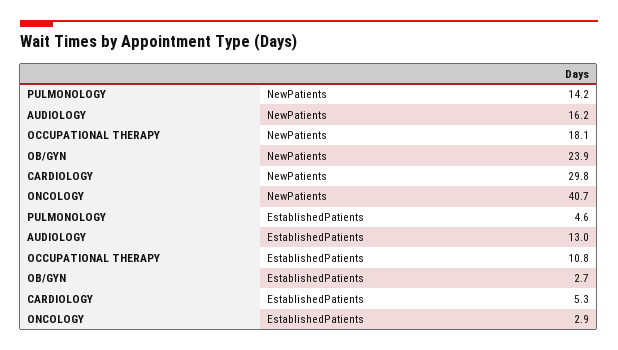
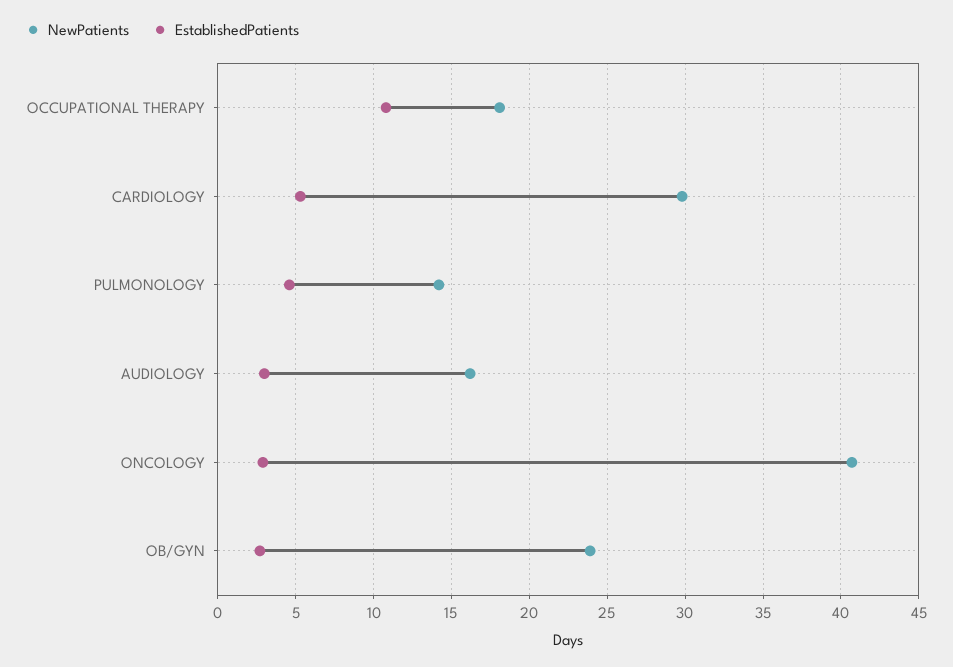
  {
    "NewPatients": {
      "PULMONOLOGY": 14.2,
      "AUDIOLOGY": 16.2,
      "OCCUPATIONAL THERAPY": 18.1,
      "OB/GYN": 23.9,
      "CARDIOLOGY": 29.8,
      "ONCOLOGY": 40.7
    },
    "EstablishedPatients": {
      "PULMONOLOGY": 4.6,
-     "AUDIOLOGY": 13,
+     "AUDIOLOGY": 3,
      "OCCUPATIONAL THERAPY": 10.8,
      "OB/GYN": 2.7,
      "CARDIOLOGY": 5.3,
      "ONCOLOGY": 2.9
    }
  }

